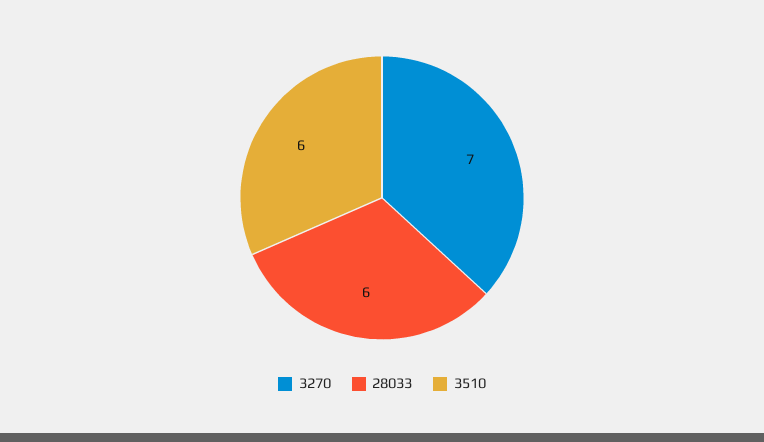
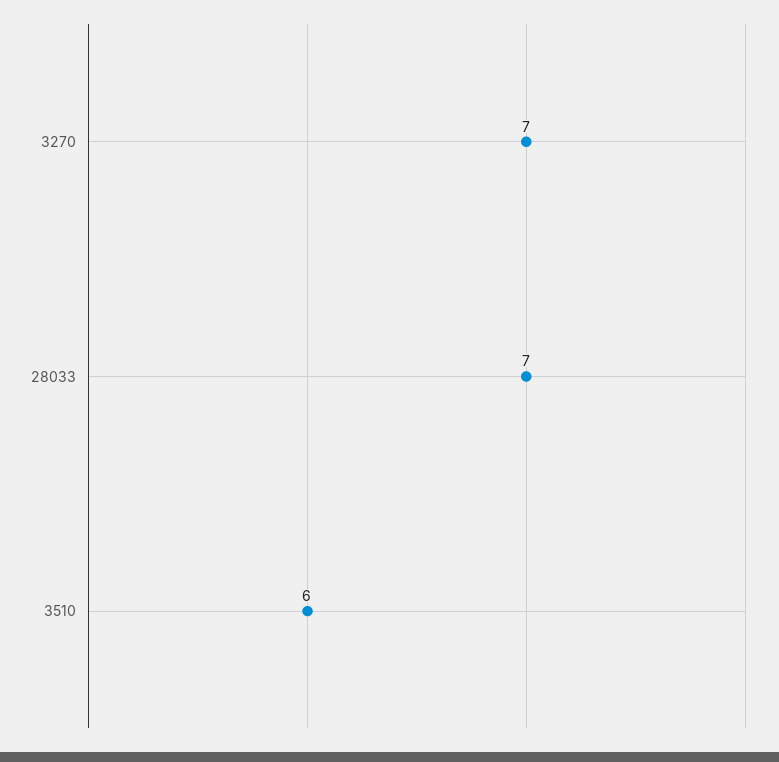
  {
    "3270": 7,
-   "28033": 6,
+   "28033": 7,
    "3510": 6
  }

